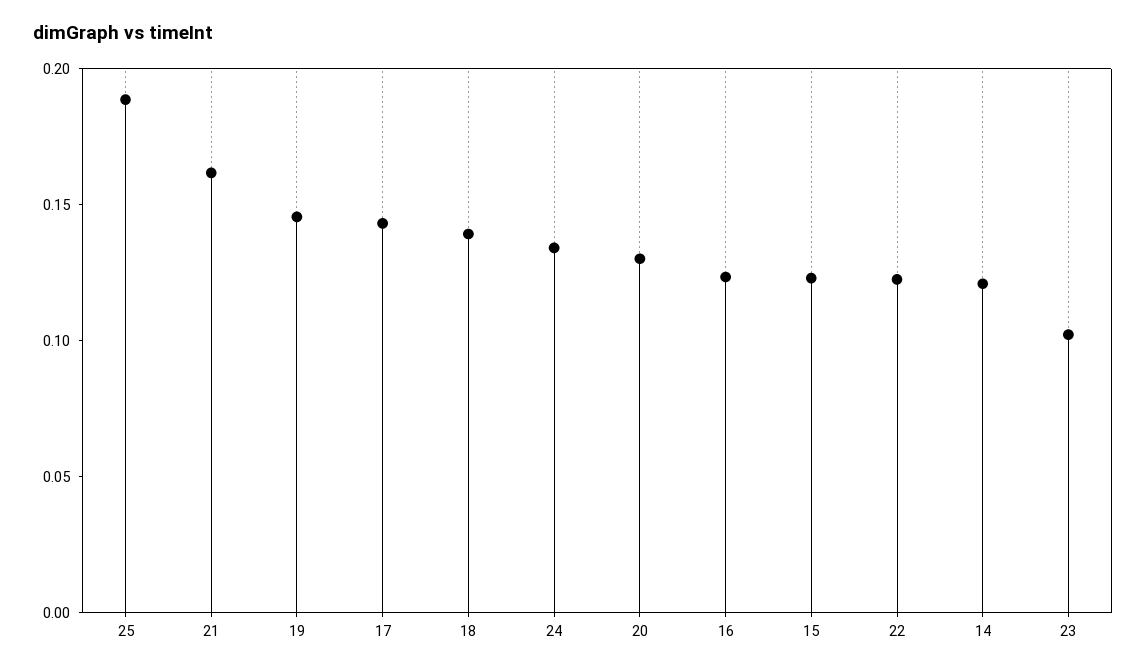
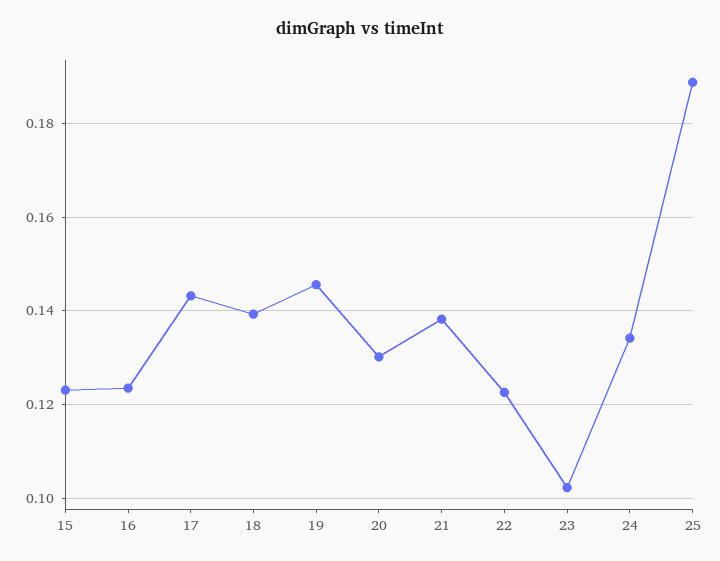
  {
    "25": 0.188,
-   "21": 0.16,
+   "21": 0.138,
    "19": 0.146,
    "17": 0.144,
    "18": 0.14,
    "24": 0.134,
    "20": 0.13,
    "16": 0.124,
    "15": 0.124,
    "22": 0.122,
-   "14": 0.12,
    "23": 0.102
  }

